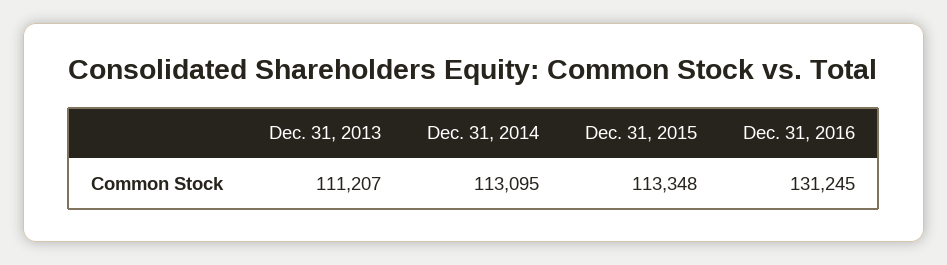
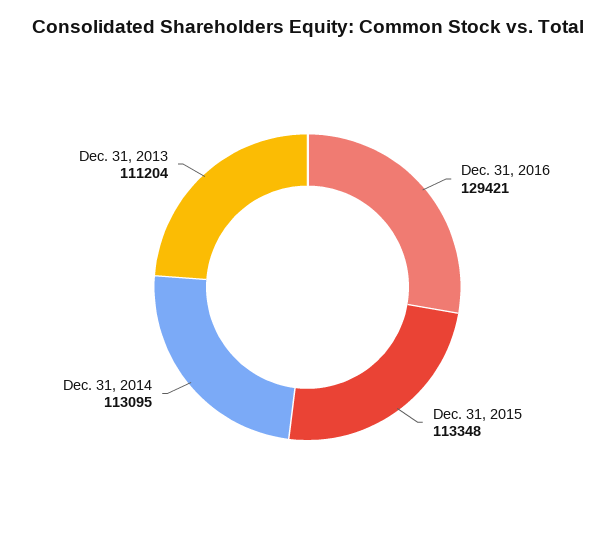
  {
-   "Dec. 31, 2013": 111207,
+   "Dec. 31, 2013": 111204,
    "Dec. 31, 2014": 113095,
    "Dec. 31, 2015": 113348,
-   "Dec. 31, 2016": 131245
+   "Dec. 31, 2016": 129421
  }

